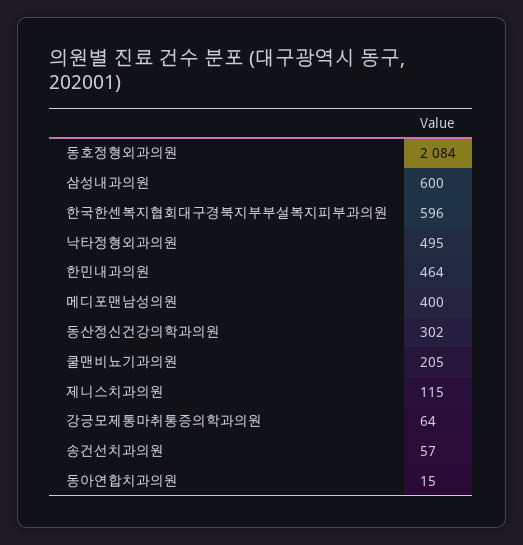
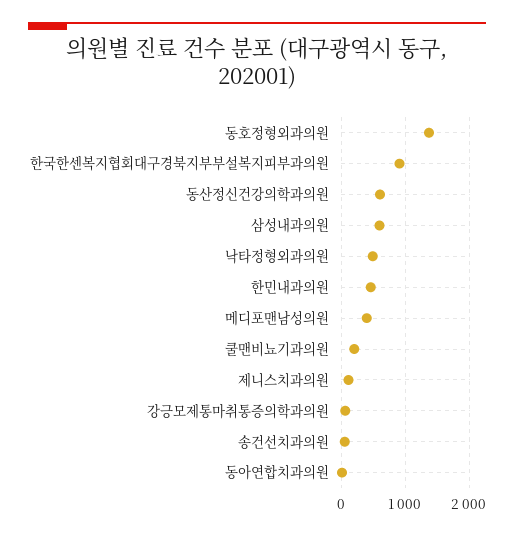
  {
-   "동호정형외과의원": 2084,
+   "동호정형외과의원": 1400,
    "삼성내과의원": 600,
-   "한국한센복지협회대구경북지부부설복지피부과의원": 596,
+   "한국한센복지협회대구경북지부부설복지피부과의원": 900,
    "낙타정형외과의원": 495,
    "한민내과의원": 464,
    "메디포맨남성의원": 400,
-   "동산정신건강의학과의원": 302,
+   "동산정신건강의학과의원": 600,
    "쿨맨비뇨기과의원": 205,
    "제니스치과의원": 115,
    "강긍모제통마취통증의학과의원": 64,
    "송건선치과의원": 57,
    "동아연합치과의원": 15
  }

